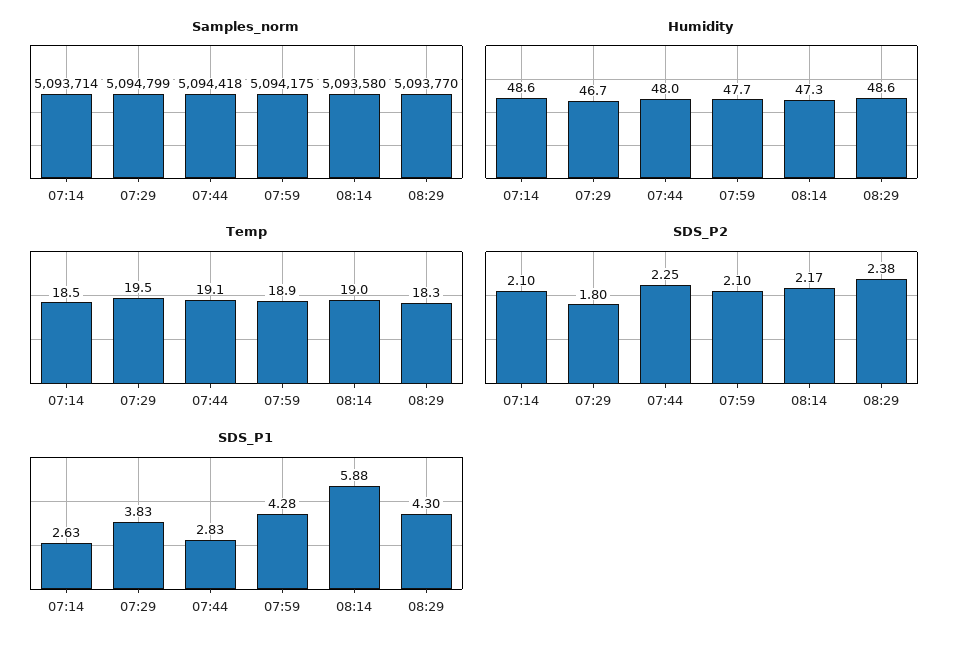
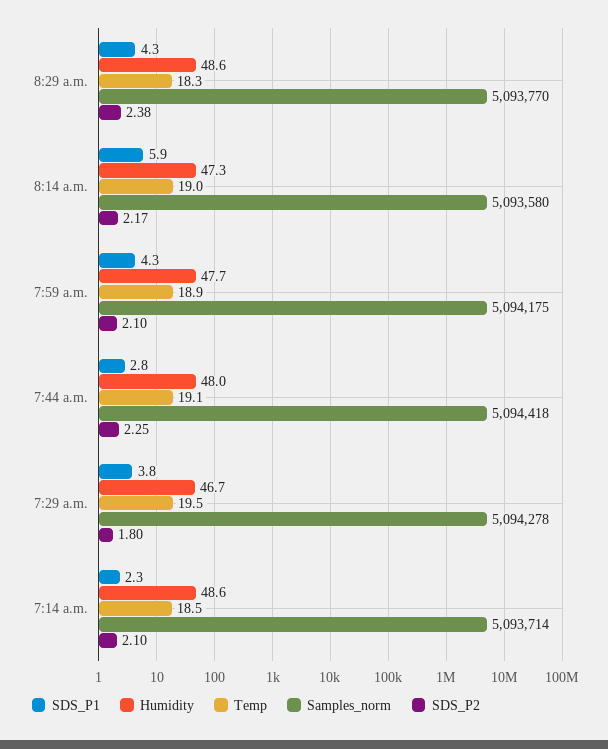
  {
    "Samples_norm": {
      "07:14": 5093714,
-     "07:29": 5094799,
+     "07:29": 5094278,
      "07:44": 5094418,
      "07:59": 5094175,
      "08:14": 5093580,
      "08:29": 5093770
    },
    "Humidity": {
      "07:14": 48.6,
      "07:29": 46.7,
      "07:44": 48,
      "07:59": 47.7,
      "08:14": 47.3,
      "08:29": 48.6
    },
    "Temp": {
      "07:14": 18.5,
      "07:29": 19.5,
      "07:44": 19.1,
      "07:59": 18.9,
      "08:14": 19,
      "08:29": 18.3
    },
    "SDS_P2": {
      "07:14": 2.1,
      "07:29": 1.8,
      "07:44": 2.25,
      "07:59": 2.1,
      "08:14": 2.17,
      "08:29": 2.38
    },
    "SDS_P1": {
-     "07:14": 2.63,
+     "07:14": 2.3,
      "07:29": 3.83,
      "07:44": 2.83,
      "07:59": 4.28,
      "08:14": 5.88,
      "08:29": 4.3
    }
  }

